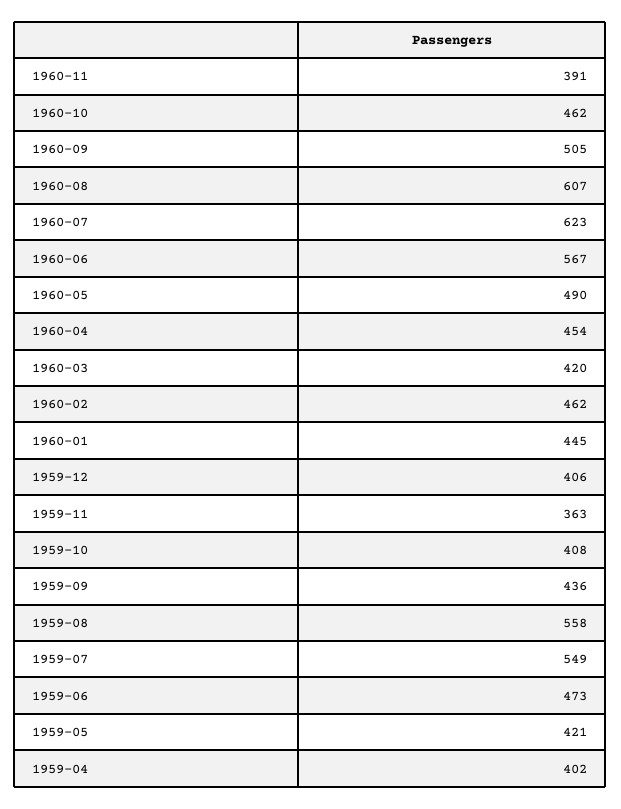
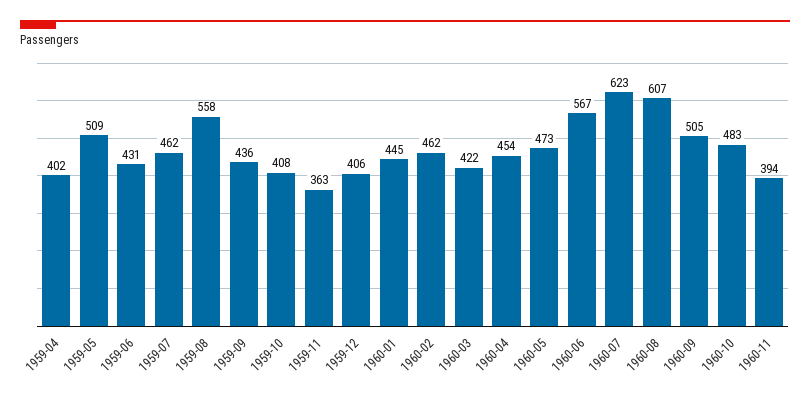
  {
-   "1960-11": 391,
+   "1960-11": 394,
-   "1960-10": 462,
+   "1960-10": 483,
    "1960-09": 505,
    "1960-08": 607,
    "1960-07": 623,
    "1960-06": 567,
-   "1960-05": 490,
+   "1960-05": 473,
    "1960-04": 454,
-   "1960-03": 420,
+   "1960-03": 422,
    "1960-02": 462,
    "1960-01": 445,
    "1959-12": 406,
    "1959-11": 363,
    "1959-10": 408,
    "1959-09": 436,
    "1959-08": 558,
-   "1959-07": 549,
+   "1959-07": 462,
-   "1959-06": 473,
+   "1959-06": 431,
-   "1959-05": 421,
+   "1959-05": 509,
    "1959-04": 402
  }

